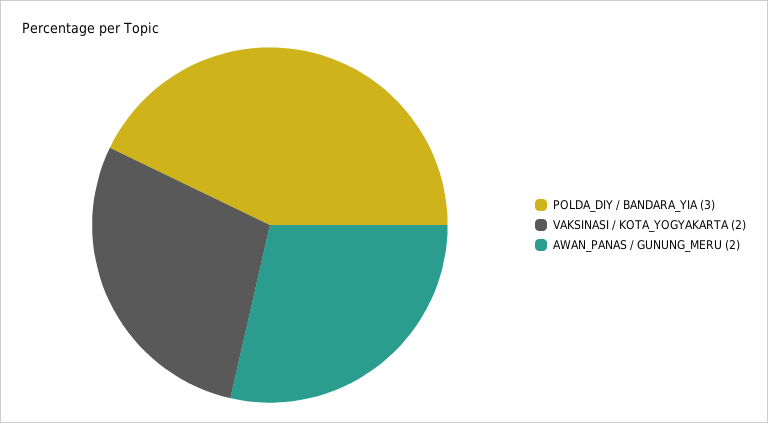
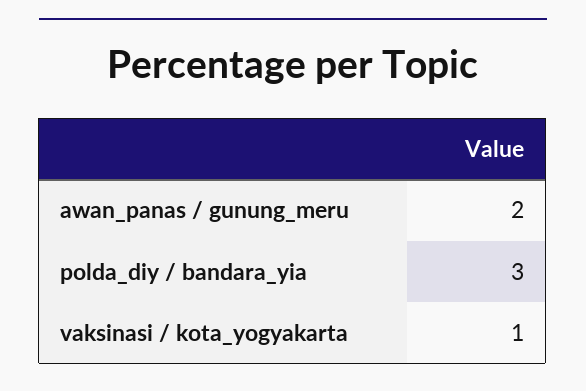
  {
    "POLDA_DIY / BANDARA_YIA": 3,
-   "VAKSINASI / KOTA_YOGYAKARTA": 2,
+   "VAKSINASI / KOTA_YOGYAKARTA": 1,
    "AWAN_PANAS / GUNUNG_MERU": 2
  }

